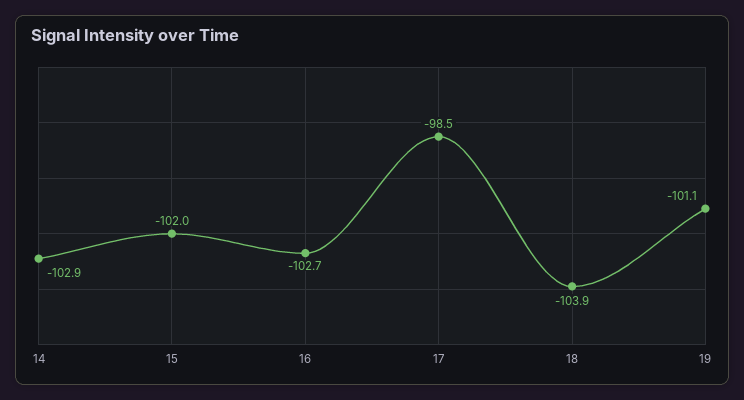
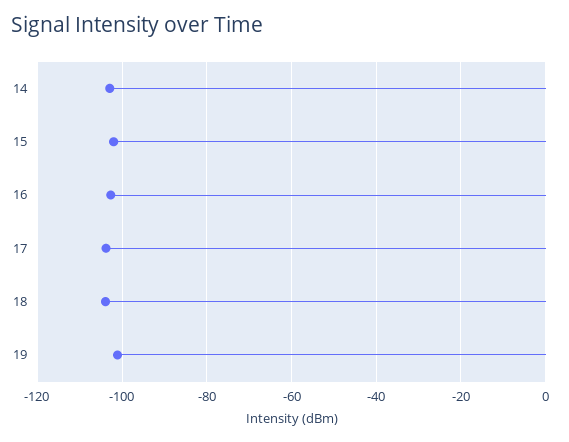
  {
    "14": -102.9,
    "15": -102,
    "16": -102.7,
-   "17": -98.5,
+   "17": -104,
    "18": -103.9,
    "19": -101.1
  }

